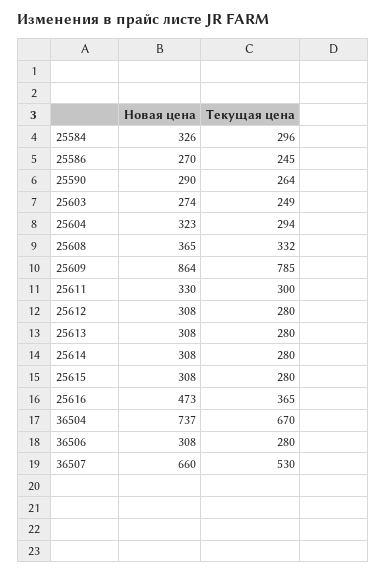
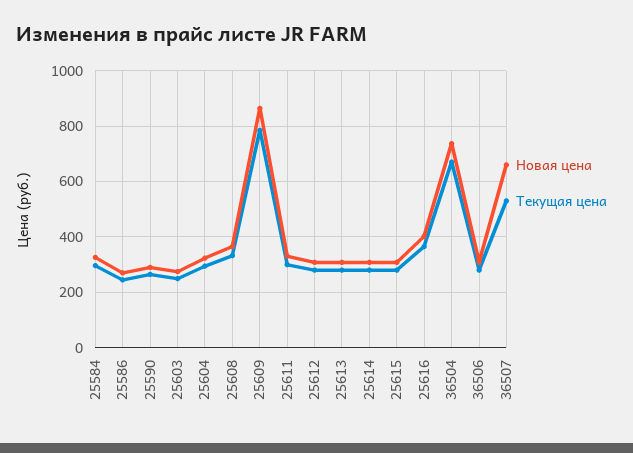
  {
    "Новая цена": {
      "25584": 326,
      "25586": 270,
      "25590": 290,
      "25603": 274,
      "25604": 323,
      "25608": 365,
      "25609": 864,
      "25611": 330,
      "25612": 308,
      "25613": 308,
      "25614": 308,
      "25615": 308,
-     "25616": 473,
+     "25616": 400,
      "36504": 737,
      "36506": 308,
      "36507": 660
    },
    "Текущая цена": {
      "25584": 296,
      "25586": 245,
      "25590": 264,
      "25603": 249,
      "25604": 294,
      "25608": 332,
      "25609": 785,
      "25611": 300,
      "25612": 280,
      "25613": 280,
      "25614": 280,
      "25615": 280,
      "25616": 365,
      "36504": 670,
      "36506": 280,
      "36507": 530
    }
  }

